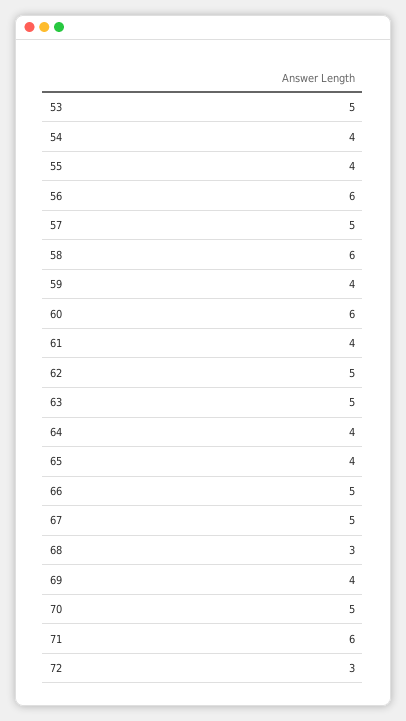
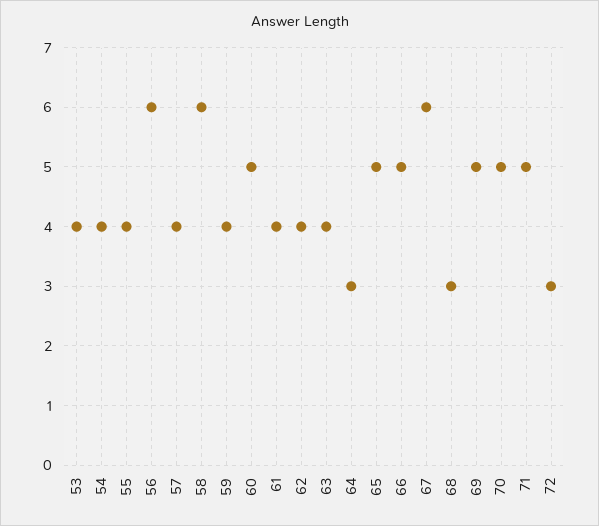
  {
-   "53": 5,
+   "53": 4,
    "54": 4,
    "55": 4,
    "56": 6,
-   "57": 5,
+   "57": 4,
    "58": 6,
    "59": 4,
-   "60": 6,
+   "60": 5,
    "61": 4,
-   "62": 5,
+   "62": 4,
-   "63": 5,
+   "63": 4,
-   "64": 4,
+   "64": 3,
-   "65": 4,
+   "65": 5,
    "66": 5,
-   "67": 5,
+   "67": 6,
    "68": 3,
-   "69": 4,
+   "69": 5,
    "70": 5,
-   "71": 6,
+   "71": 5,
    "72": 3
  }

